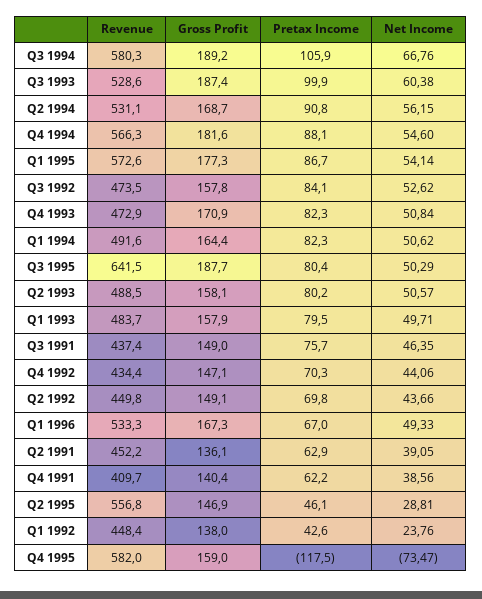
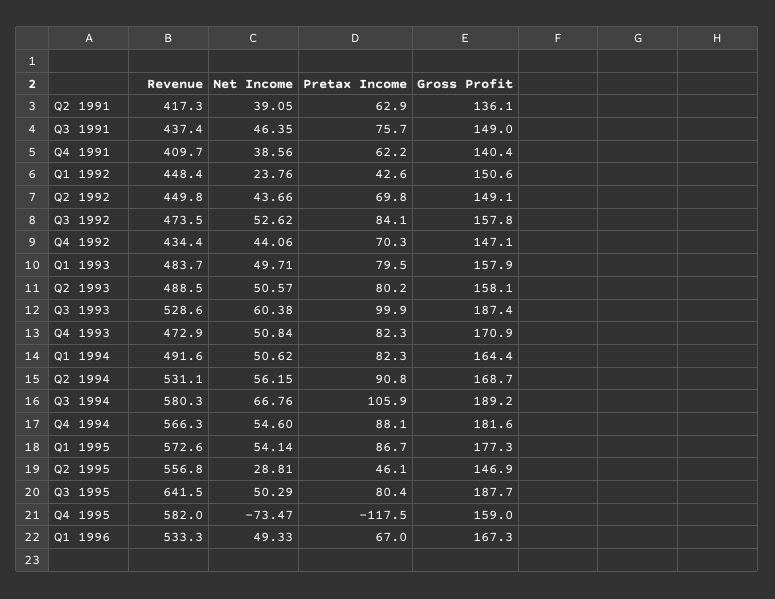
  {
    "Revenue": {
      "Q3 1994": 580.3,
      "Q3 1993": 528.6,
      "Q2 1994": 531.1,
      "Q4 1994": 566.3,
      "Q1 1995": 572.6,
      "Q3 1992": 473.5,
      "Q4 1993": 472.9,
      "Q1 1994": 491.6,
      "Q3 1995": 641.5,
      "Q2 1993": 488.5,
      "Q1 1993": 483.7,
      "Q3 1991": 437.4,
      "Q4 1992": 434.4,
      "Q2 1992": 449.8,
      "Q1 1996": 533.3,
-     "Q2 1991": 452.2,
+     "Q2 1991": 417.3,
      "Q4 1991": 409.7,
      "Q2 1995": 556.8,
      "Q1 1992": 448.4,
      "Q4 1995": 582
    },
    "Gross Profit": {
      "Q3 1994": 189.2,
      "Q3 1993": 187.4,
      "Q2 1994": 168.7,
      "Q4 1994": 181.6,
      "Q1 1995": 177.3,
      "Q3 1992": 157.8,
      "Q4 1993": 170.9,
      "Q1 1994": 164.4,
      "Q3 1995": 187.7,
      "Q2 1993": 158.1,
      "Q1 1993": 157.9,
      "Q3 1991": 149,
      "Q4 1992": 147.1,
      "Q2 1992": 149.1,
      "Q1 1996": 167.3,
      "Q2 1991": 136.1,
      "Q4 1991": 140.4,
      "Q2 1995": 146.9,
-     "Q1 1992": 138,
+     "Q1 1992": 150.6,
      "Q4 1995": 159
    },
    "Pretax Income": {
      "Q3 1994": 105.9,
      "Q3 1993": 99.9,
      "Q2 1994": 90.8,
      "Q4 1994": 88.1,
      "Q1 1995": 86.7,
      "Q3 1992": 84.1,
      "Q4 1993": 82.3,
      "Q1 1994": 82.3,
      "Q3 1995": 80.4,
      "Q2 1993": 80.2,
      "Q1 1993": 79.5,
      "Q3 1991": 75.7,
      "Q4 1992": 70.3,
      "Q2 1992": 69.8,
      "Q1 1996": 67,
      "Q2 1991": 62.9,
      "Q4 1991": 62.2,
      "Q2 1995": 46.1,
      "Q1 1992": 42.6,
      "Q4 1995": -117.5
    },
    "Net Income": {
      "Q3 1994": 66.76,
      "Q3 1993": 60.38,
      "Q2 1994": 56.15,
      "Q4 1994": 54.6,
      "Q1 1995": 54.14,
      "Q3 1992": 52.62,
      "Q4 1993": 50.84,
      "Q1 1994": 50.62,
      "Q3 1995": 50.29,
      "Q2 1993": 50.57,
      "Q1 1993": 49.71,
      "Q3 1991": 46.35,
      "Q4 1992": 44.06,
      "Q2 1992": 43.66,
      "Q1 1996": 49.33,
      "Q2 1991": 39.05,
      "Q4 1991": 38.56,
      "Q2 1995": 28.81,
      "Q1 1992": 23.76,
      "Q4 1995": -73.47
    }
  }

